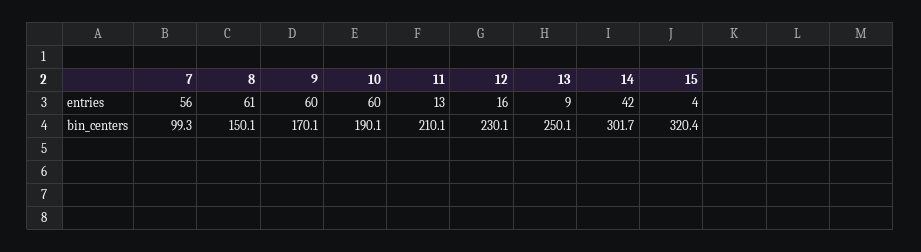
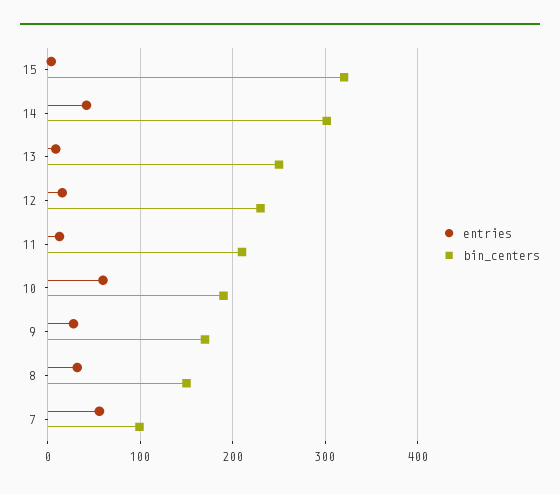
  {
    "entries": {
      "7": 56,
-     "8": 61,
+     "8": 30,
-     "9": 60,
+     "9": 30,
      "10": 60,
      "11": 13,
      "12": 16,
      "13": 9,
      "14": 42,
      "15": 4
    },
    "bin_centers": {
      "7": 99.3,
      "8": 150.1,
      "9": 170.1,
      "10": 190.1,
      "11": 210.1,
      "12": 230.1,
      "13": 250.1,
      "14": 301.7,
      "15": 320.4
    }
  }

